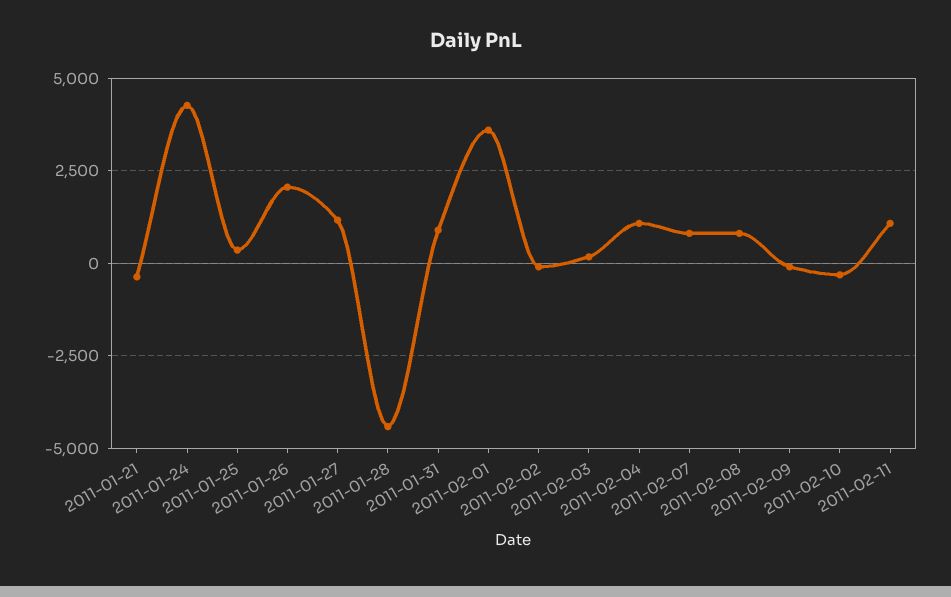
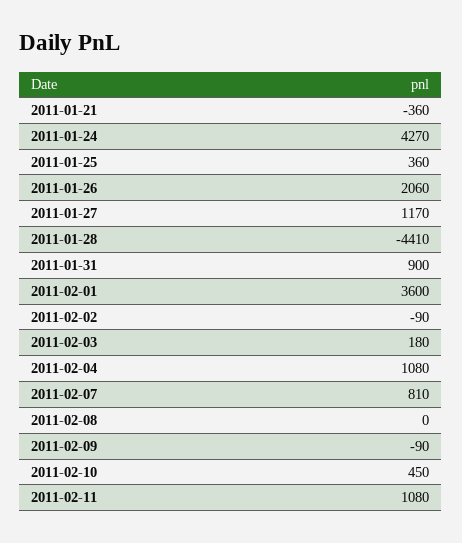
  {
    "2011-01-21": -360,
    "2011-01-24": 4270,
    "2011-01-25": 360,
    "2011-01-26": 2060,
    "2011-01-27": 1170,
    "2011-01-28": -4410,
    "2011-01-31": 900,
    "2011-02-01": 3600,
    "2011-02-02": -90,
    "2011-02-03": 180,
    "2011-02-04": 1080,
    "2011-02-07": 810,
-   "2011-02-08": 750,
+   "2011-02-08": 0,
    "2011-02-09": -90,
-   "2011-02-10": -250,
+   "2011-02-10": 450,
    "2011-02-11": 1080
  }

